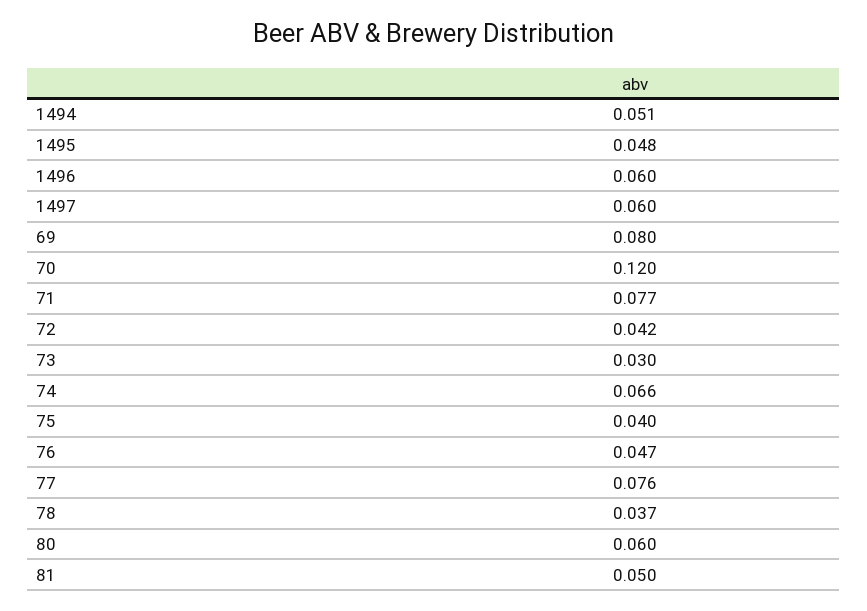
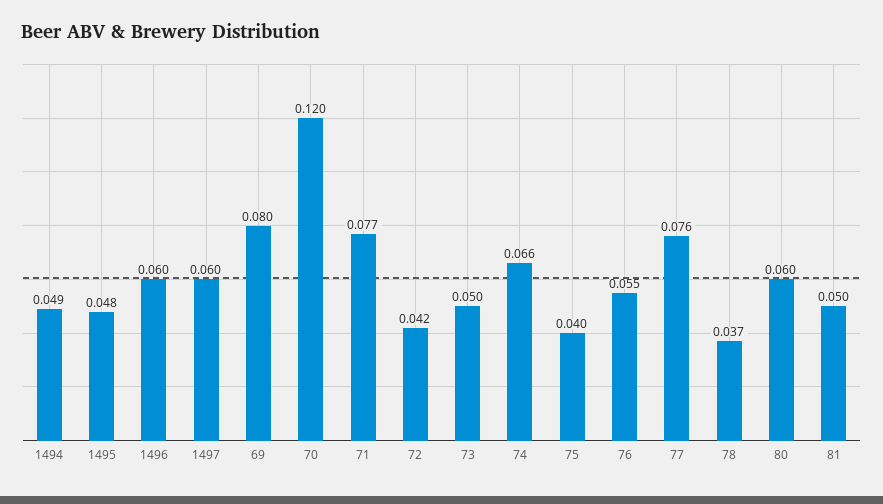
  {
-   "1494": 0.051,
+   "1494": 0.049,
    "1495": 0.048,
    "1496": 0.06,
    "1497": 0.06,
    "69": 0.08,
    "70": 0.12,
    "71": 0.077,
    "72": 0.042,
-   "73": 0.03,
+   "73": 0.05,
    "74": 0.066,
    "75": 0.04,
-   "76": 0.047,
+   "76": 0.055,
    "77": 0.076,
    "78": 0.037,
    "80": 0.06,
    "81": 0.05
  }

